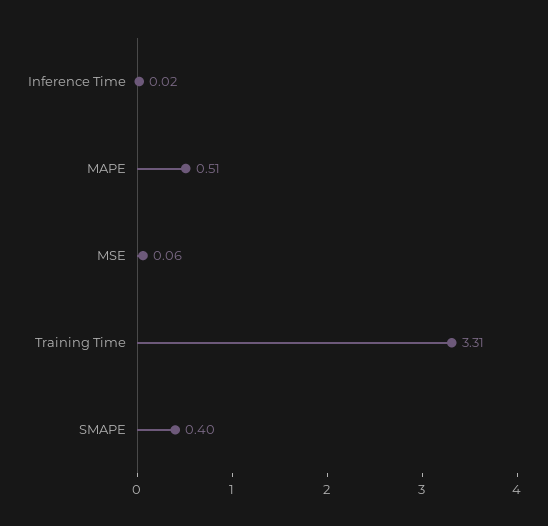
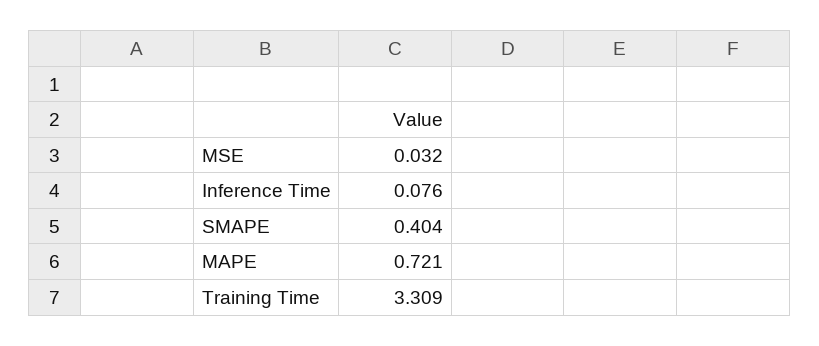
  {
-   "Inference Time": 0.02,
+   "Inference Time": 0.076,
-   "MAPE": 0.51,
+   "MAPE": 0.721,
-   "MSE": 0.06,
+   "MSE": 0.032,
    "Training Time": 3.309,
    "SMAPE": 0.404
  }

